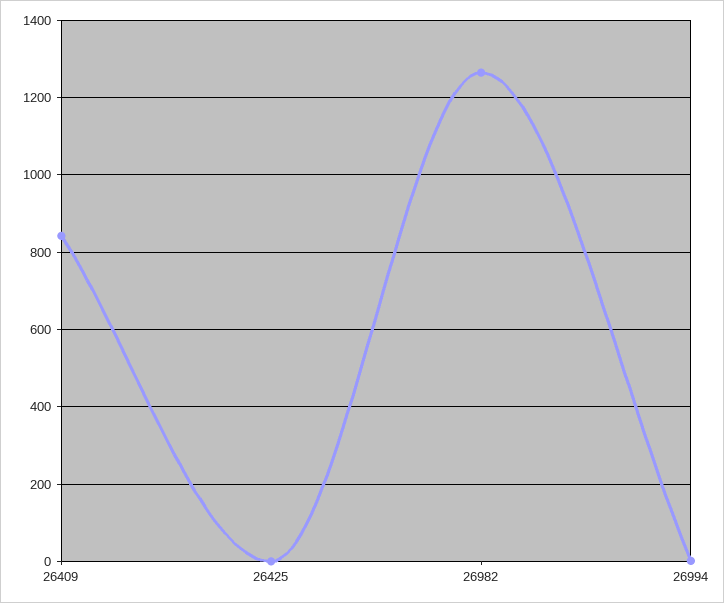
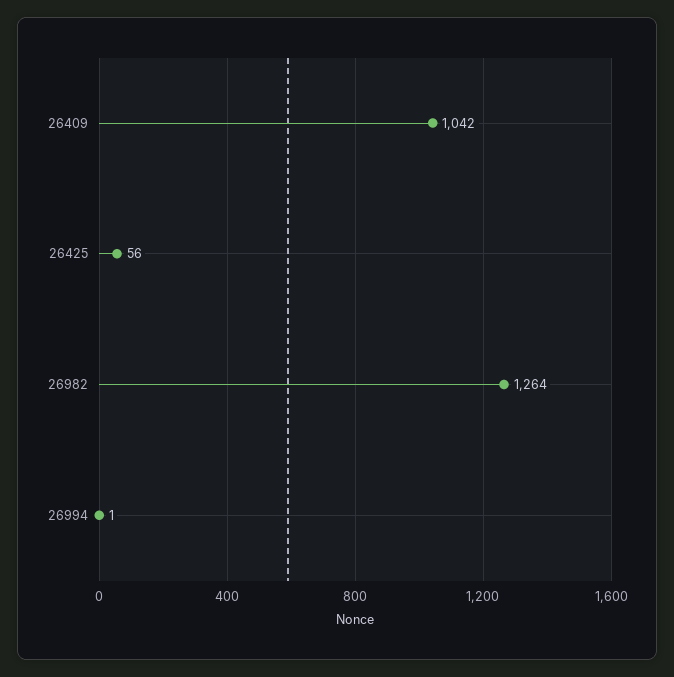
  {
-   "26409": 840,
+   "26409": 1042,
-   "26425": 0,
+   "26425": 56,
    "26982": 1264,
    "26994": 1
  }

